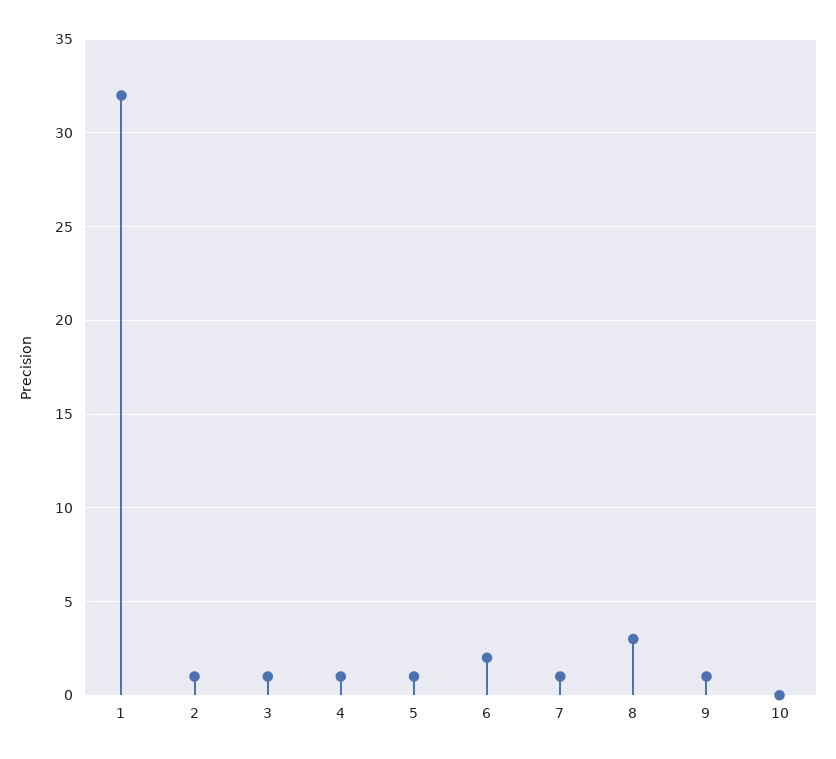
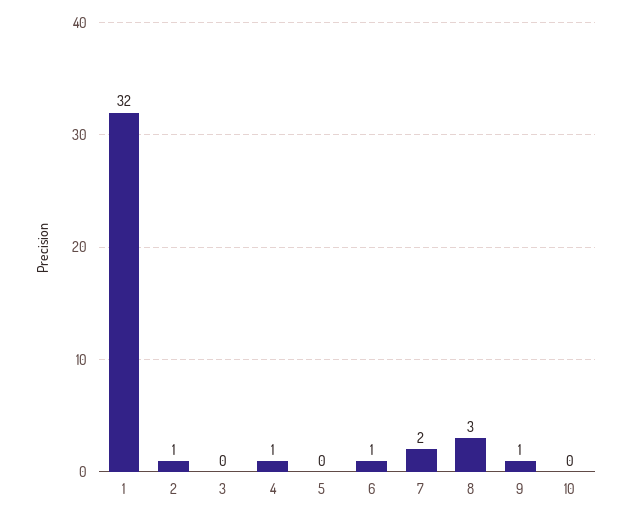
  {
    "1": 32,
    "2": 1,
-   "3": 1,
+   "3": 0,
    "4": 1,
-   "5": 1,
+   "5": 0,
-   "6": 2,
+   "6": 1,
-   "7": 1,
+   "7": 2,
    "8": 3,
    "9": 1,
    "10": 0
  }

